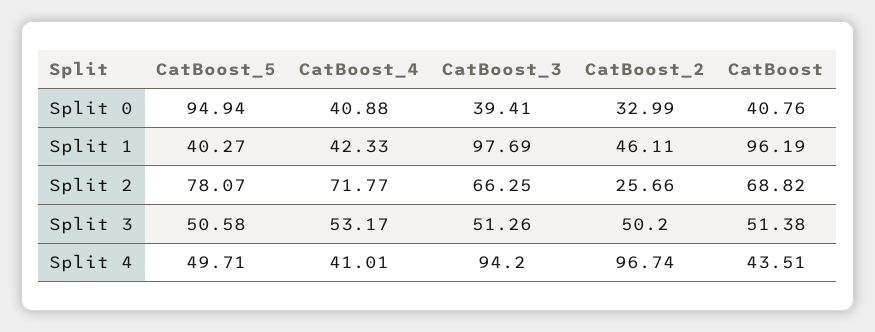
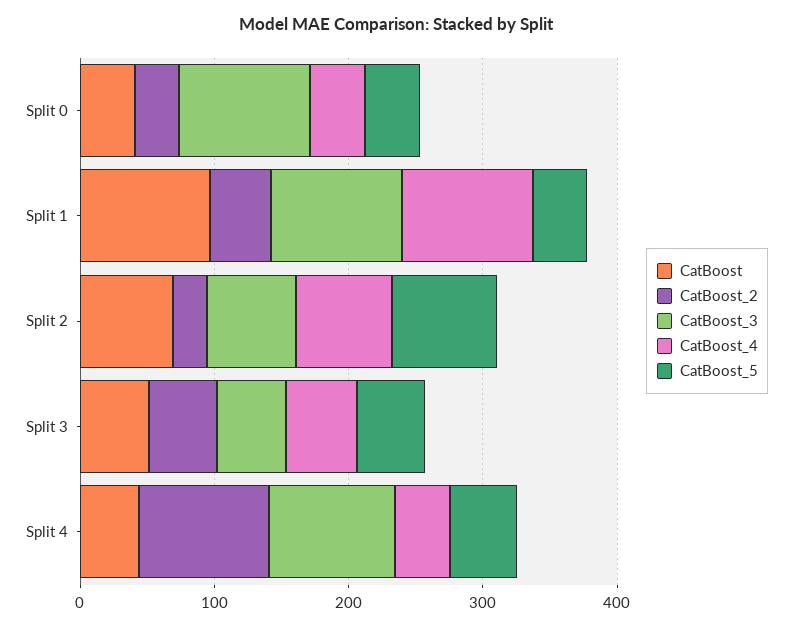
  {
    "CatBoost_5": {
-     "Split 0": 94.94,
+     "Split 0": 40,
      "Split 1": 40.27,
      "Split 2": 78.07,
      "Split 3": 50.58,
      "Split 4": 49.71
    },
    "CatBoost_4": {
      "Split 0": 40.88,
-     "Split 1": 42.33,
+     "Split 1": 100,
      "Split 2": 71.77,
      "Split 3": 53.17,
      "Split 4": 41.01
    },
    "CatBoost_3": {
-     "Split 0": 39.41,
+     "Split 0": 100,
      "Split 1": 97.69,
      "Split 2": 66.25,
      "Split 3": 51.26,
      "Split 4": 94.2
    },
    "CatBoost_2": {
      "Split 0": 32.99,
      "Split 1": 46.11,
      "Split 2": 25.66,
      "Split 3": 50.2,
      "Split 4": 96.74
    },
    "CatBoost": {
      "Split 0": 40.76,
      "Split 1": 96.19,
      "Split 2": 68.82,
      "Split 3": 51.38,
      "Split 4": 43.51
    }
  }

